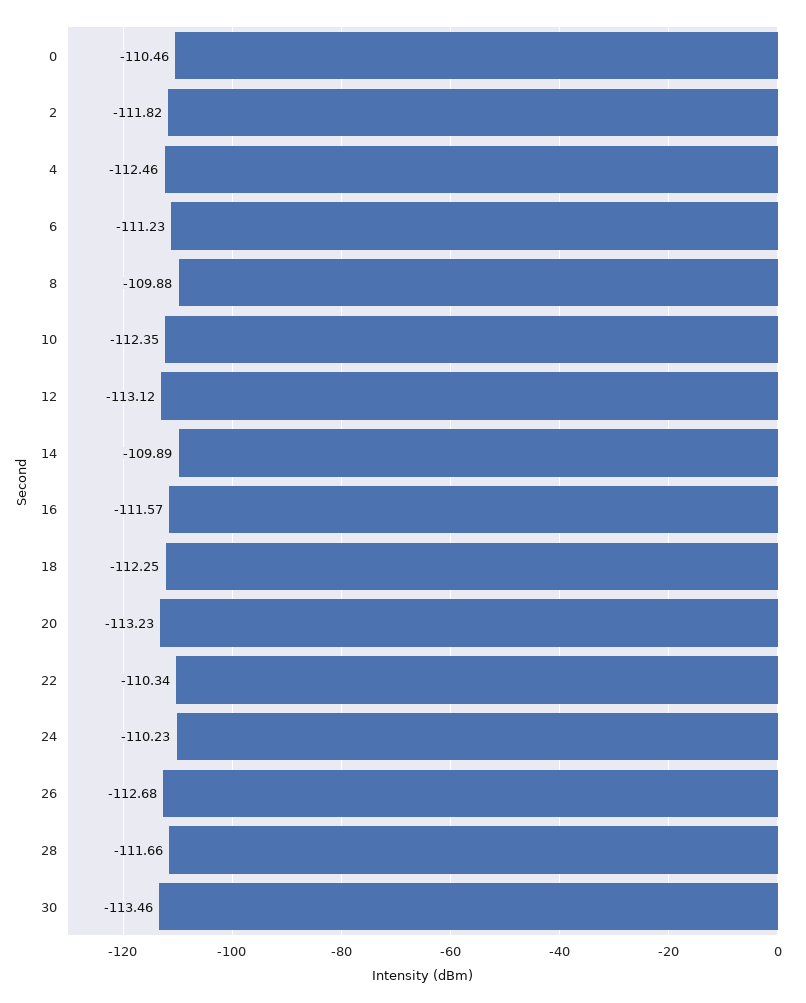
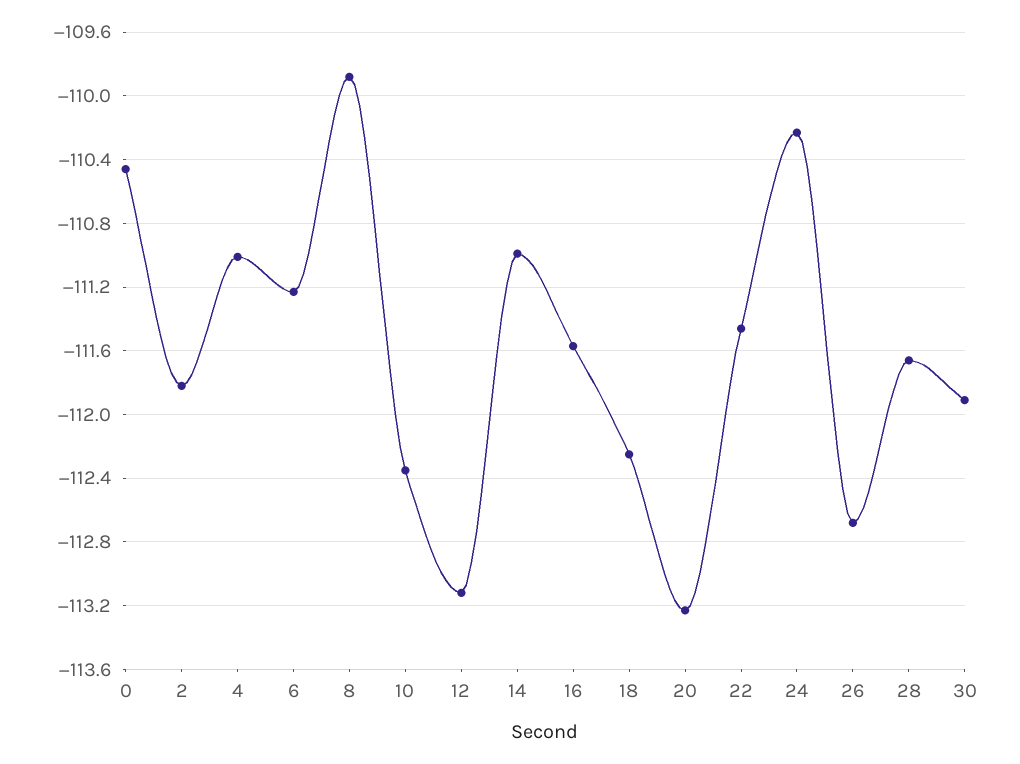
  {
    "0": -110.46,
    "2": -111.82,
-   "4": -112.46,
+   "4": -111,
    "6": -111.23,
    "8": -109.88,
    "10": -112.35,
    "12": -113.12,
-   "14": -109.89,
+   "14": -111,
    "16": -111.57,
    "18": -112.25,
    "20": -113.23,
-   "22": -110.34,
+   "22": -111.45,
    "24": -110.23,
    "26": -112.68,
    "28": -111.66,
-   "30": -113.46
+   "30": -111.9
  }

